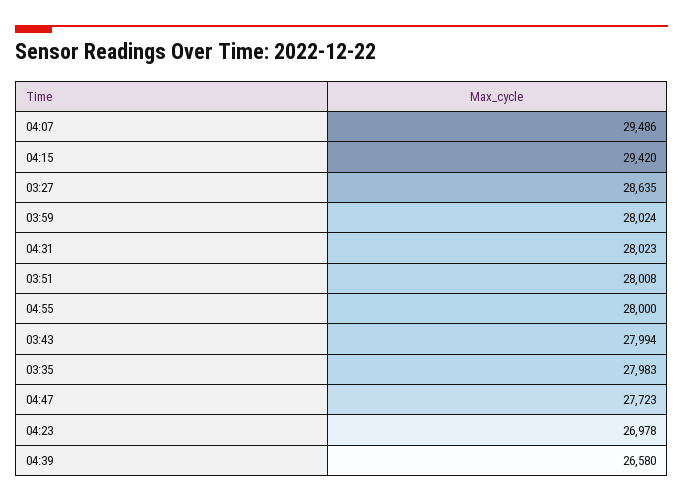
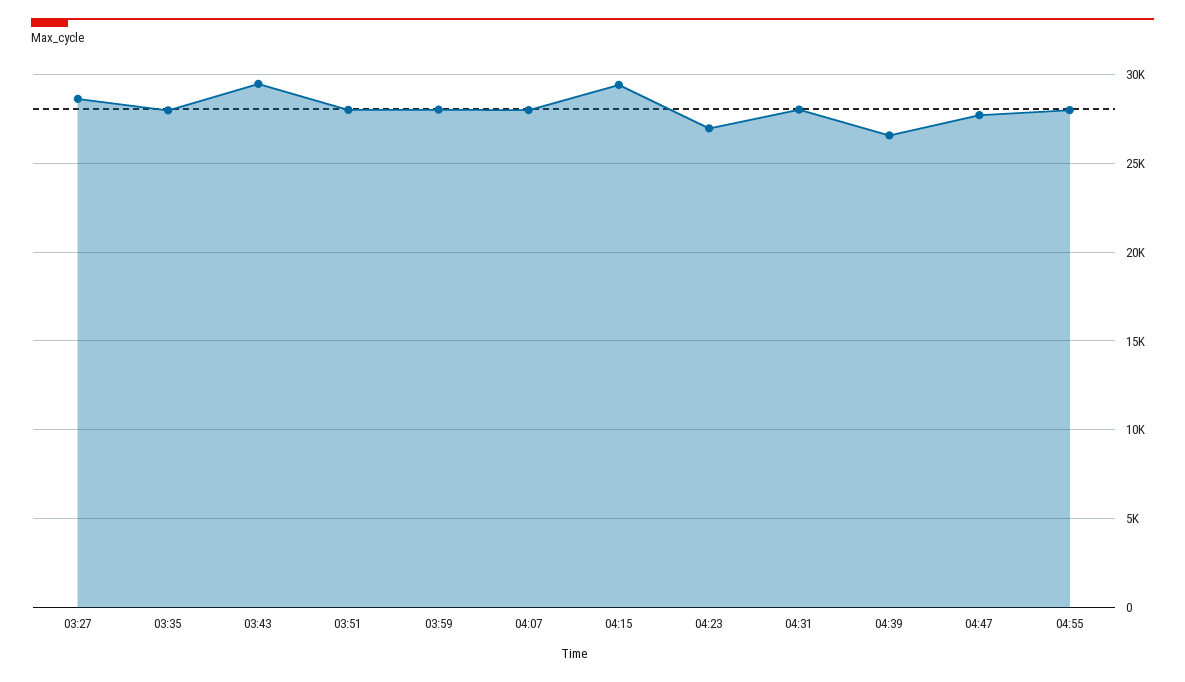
  {
-   "04:07": 29486,
+   "04:07": 28000,
    "04:15": 29420,
    "03:27": 28635,
    "03:59": 28024,
    "04:31": 28023,
    "03:51": 28008,
    "04:55": 28000,
-   "03:43": 27994,
+   "03:43": 29500,
    "03:35": 27983,
    "04:47": 27723,
    "04:23": 26978,
    "04:39": 26580
  }

